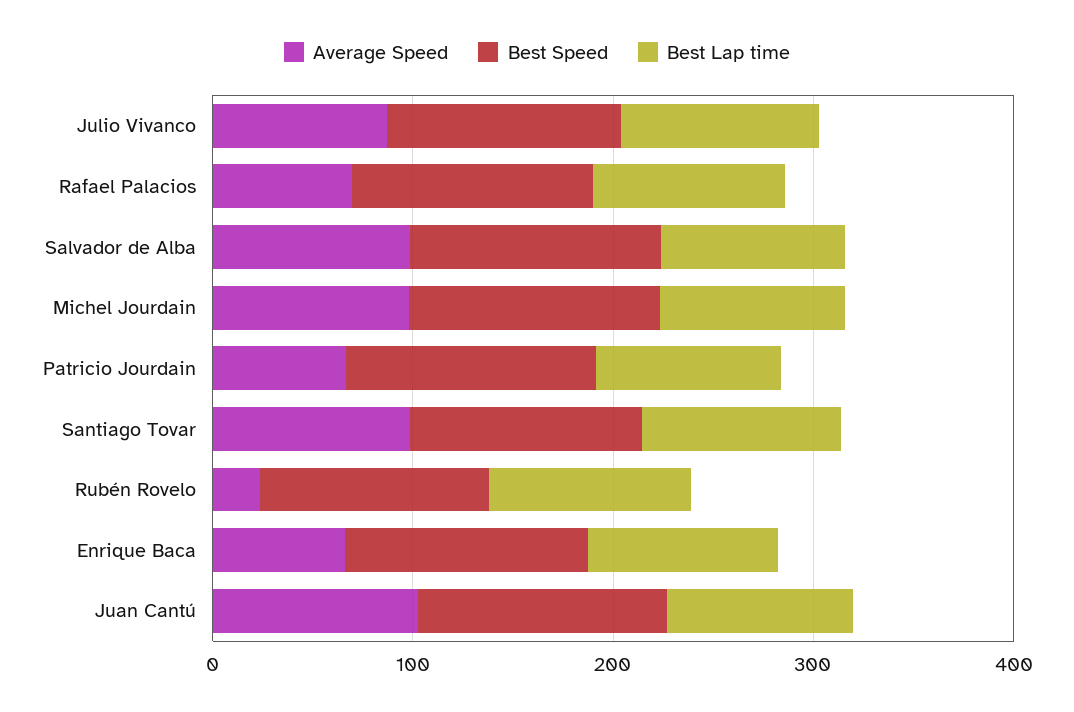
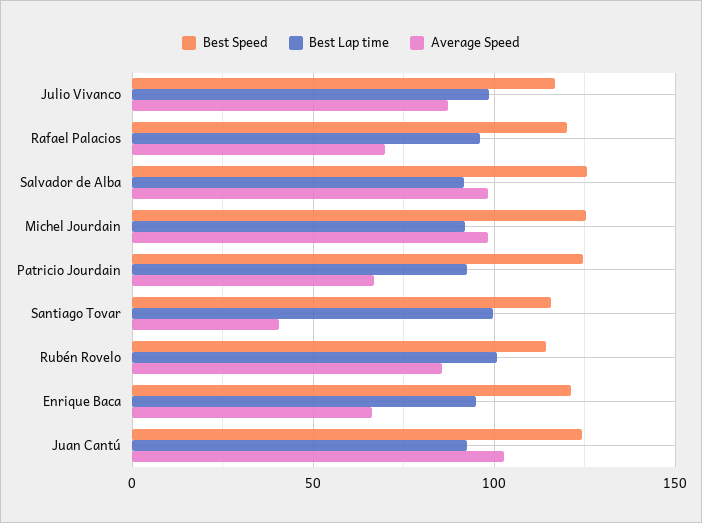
  {
    "Average Speed": {
      "Julio Vivanco": 85,
      "Rafael Palacios": 70,
      "Salvador de Alba": 100,
      "Michel Jourdain": 100,
      "Patricio Jourdain": 65,
-     "Santiago Tovar": 100,
+     "Santiago Tovar": 40,
-     "Rubén Rovelo": 20,
+     "Rubén Rovelo": 85,
      "Enrique Baca": 65,
      "Juan Cantú": 105
    },
    "Best Speed": {
      "Julio Vivanco": 115,
      "Rafael Palacios": 120,
      "Salvador de Alba": 125,
      "Michel Jourdain": 125,
      "Patricio Jourdain": 125,
      "Santiago Tovar": 115,
      "Rubén Rovelo": 115,
      "Enrique Baca": 120,
      "Juan Cantú": 125
    },
    "Best Lap time": {
      "Julio Vivanco": 100,
      "Rafael Palacios": 95,
      "Salvador de Alba": 90,
      "Michel Jourdain": 90,
      "Patricio Jourdain": 90,
      "Santiago Tovar": 100,
      "Rubén Rovelo": 100,
      "Enrique Baca": 95,
      "Juan Cantú": 95
    }
  }

